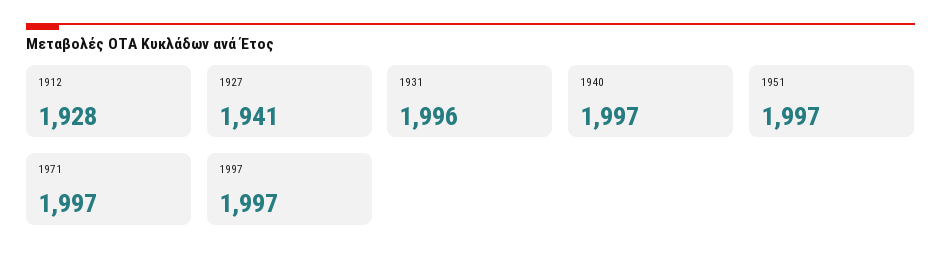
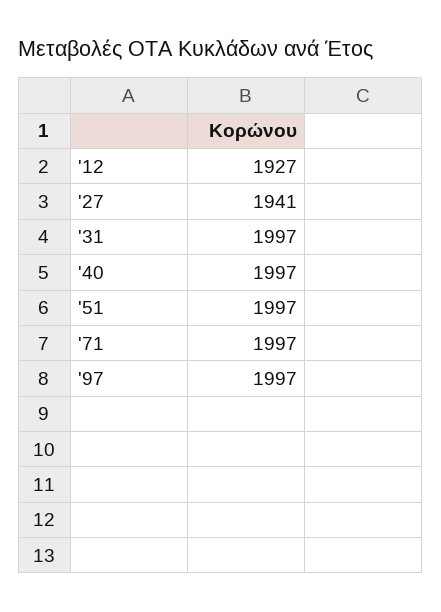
  {
-   "1912": 1928,
+   "1912": 1927,
    "1927": 1941,
-   "1931": 1996,
+   "1931": 1997,
    "1940": 1997,
    "1951": 1997,
    "1971": 1997,
    "1997": 1997
  }

